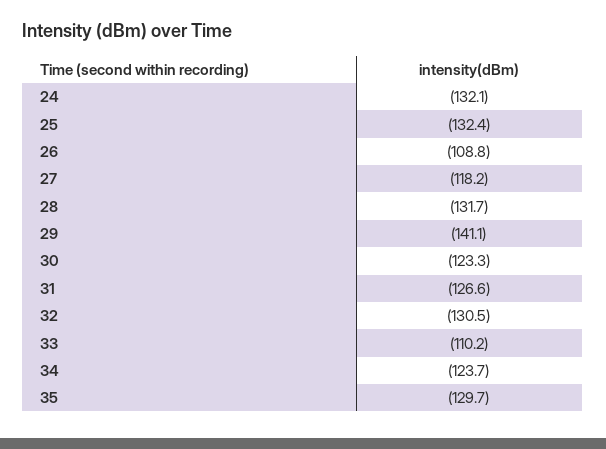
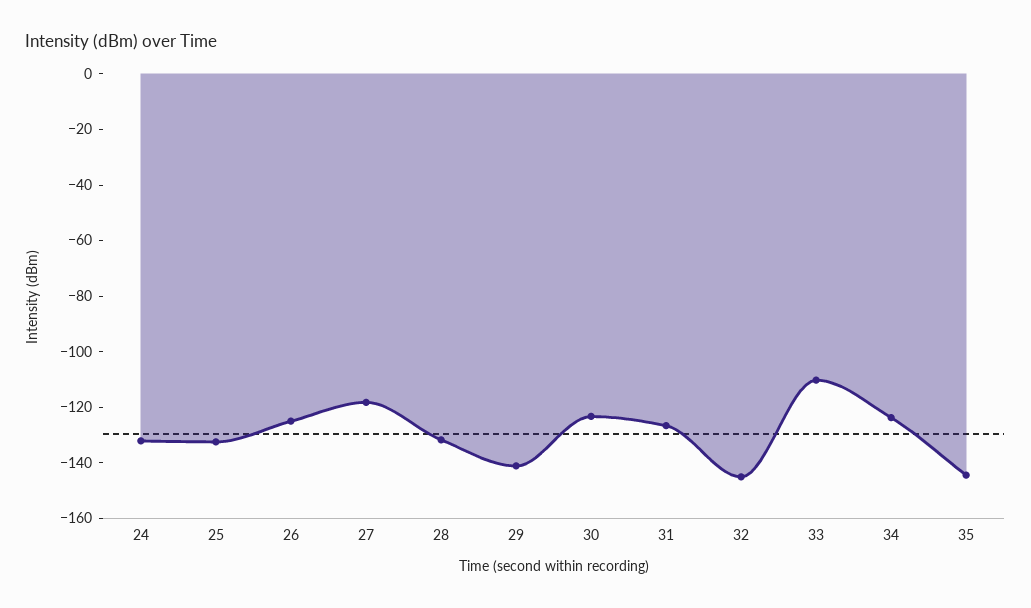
  {
    "24": -132.1,
    "25": -132.4,
-   "26": -108.8,
+   "26": -125,
    "27": -118.2,
    "28": -131.7,
    "29": -141.1,
    "30": -123.3,
    "31": -126.6,
-   "32": -130.5,
+   "32": -145,
    "33": -110.2,
    "34": -123.7,
-   "35": -129.7
+   "35": -145
  }

